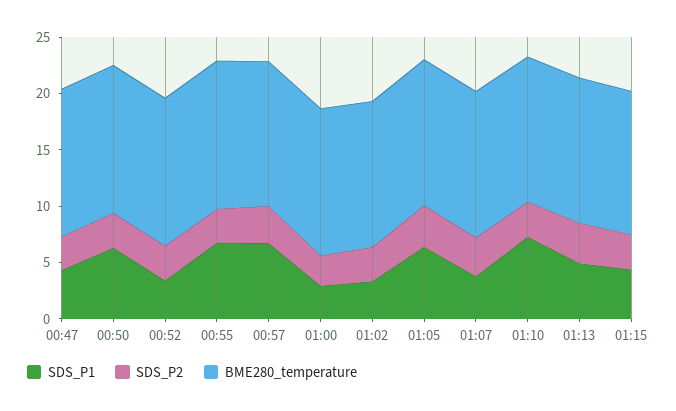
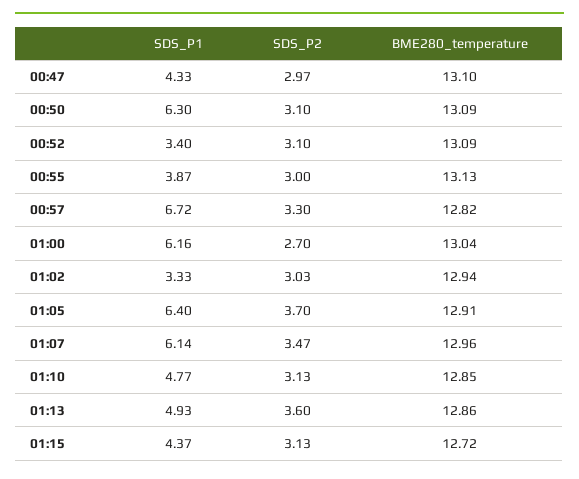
  {
    "SDS_P1": {
      "00:47": 4.33,
      "00:50": 6.3,
      "00:52": 3.4,
-     "00:55": 7,
+     "00:55": 3.87,
      "00:57": 6.72,
-     "01:00": 3,
+     "01:00": 6.16,
      "01:02": 3.33,
      "01:05": 6.4,
-     "01:07": 4,
+     "01:07": 6.14,
-     "01:10": 7,
+     "01:10": 4.77,
      "01:13": 4.93,
      "01:15": 4.37
    },
    "SDS_P2": {
      "00:47": 2.97,
      "00:50": 3.1,
      "00:52": 3.1,
      "00:55": 3,
      "00:57": 3.3,
      "01:00": 2.7,
      "01:02": 3.03,
      "01:05": 3.7,
      "01:07": 3.47,
      "01:10": 3.13,
      "01:13": 3.6,
      "01:15": 3.13
    },
    "BME280_temperature": {
      "00:47": 13.1,
      "00:50": 13.09,
      "00:52": 13.09,
      "00:55": 13.13,
      "00:57": 12.82,
      "01:00": 13.04,
      "01:02": 12.94,
      "01:05": 12.91,
      "01:07": 12.96,
      "01:10": 12.85,
      "01:13": 12.86,
      "01:15": 12.72
    }
  }

